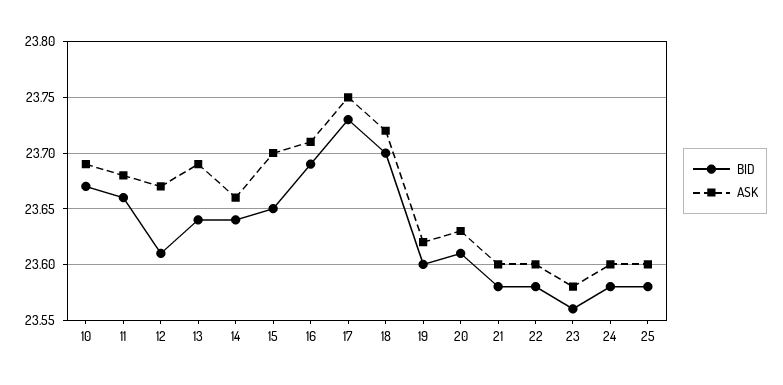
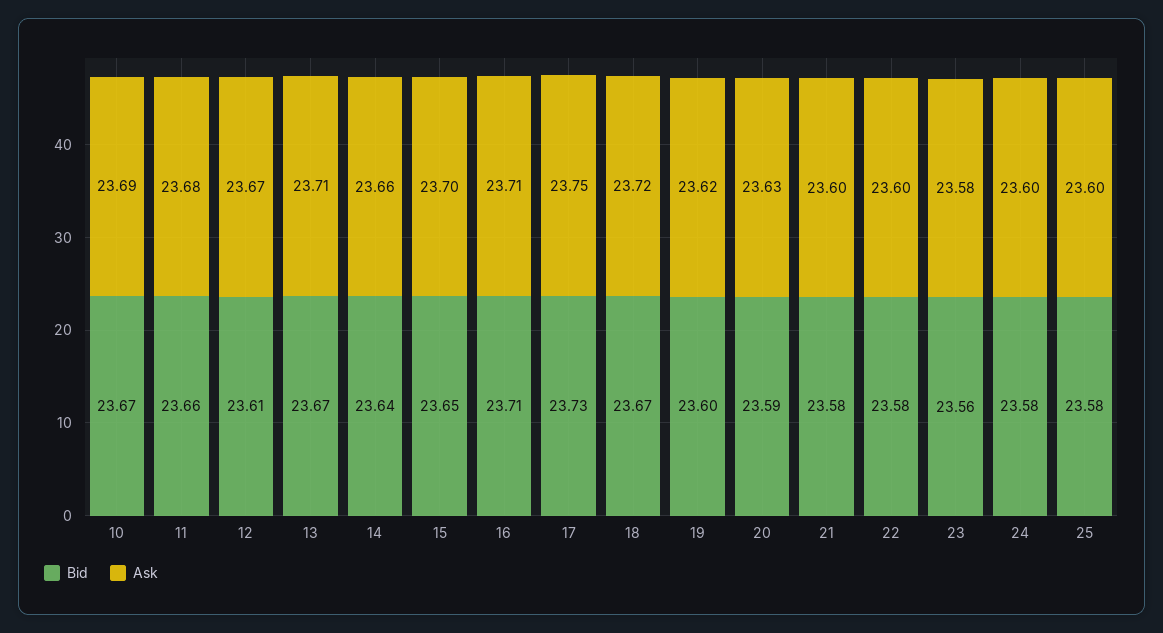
  {
    "BID": {
      "10": 23.67,
      "11": 23.66,
      "12": 23.61,
-     "13": 23.64,
+     "13": 23.67,
      "14": 23.64,
      "15": 23.65,
-     "16": 23.69,
+     "16": 23.71,
      "17": 23.73,
-     "18": 23.7,
+     "18": 23.67,
      "19": 23.6,
-     "20": 23.61,
+     "20": 23.59,
      "21": 23.58,
      "22": 23.58,
      "23": 23.56,
      "24": 23.58,
      "25": 23.58
    },
    "ASK": {
      "10": 23.69,
      "11": 23.68,
      "12": 23.67,
-     "13": 23.69,
+     "13": 23.71,
      "14": 23.66,
      "15": 23.7,
      "16": 23.71,
      "17": 23.75,
      "18": 23.72,
      "19": 23.62,
      "20": 23.63,
      "21": 23.6,
      "22": 23.6,
      "23": 23.58,
      "24": 23.6,
      "25": 23.6
    }
  }

